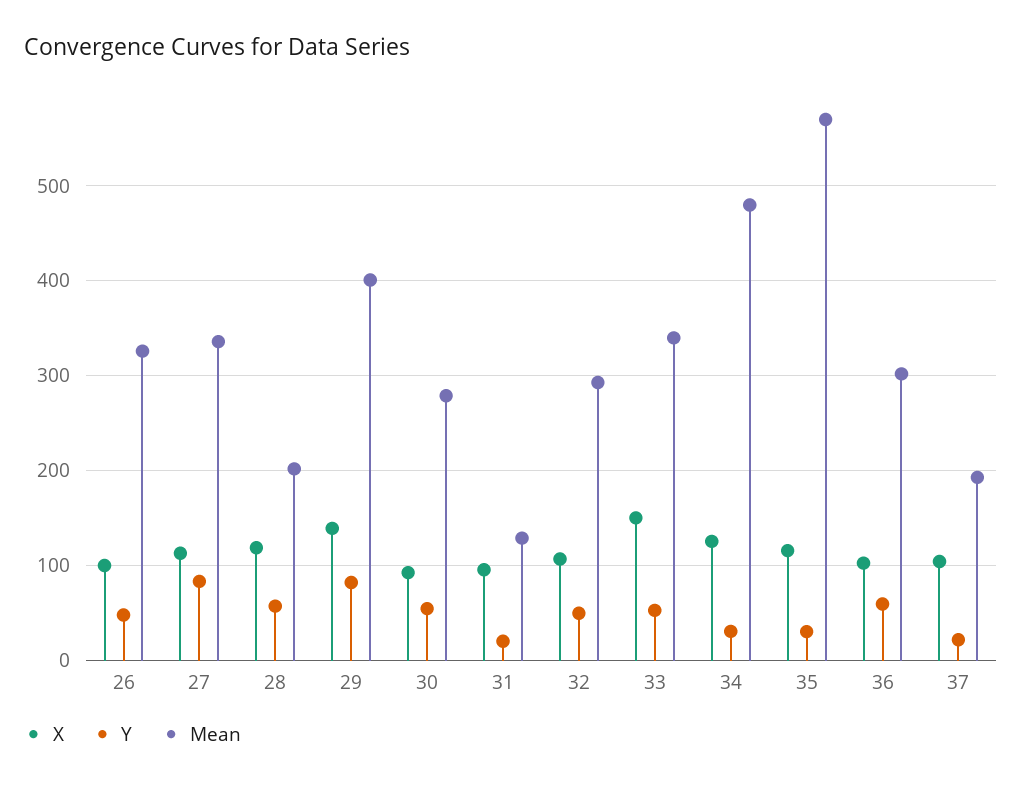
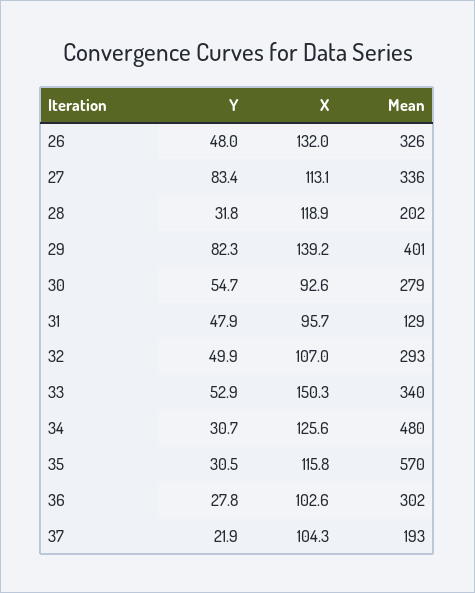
  {
    "X": {
-     "26": 100,
+     "26": 132,
      "27": 113.1,
      "28": 118.9,
      "29": 139.2,
      "30": 92.6,
      "31": 95.7,
      "32": 107,
      "33": 150.3,
      "34": 125.6,
      "35": 115.8,
      "36": 102.6,
      "37": 104.3
    },
    "Y": {
      "26": 48,
      "27": 83.4,
-     "28": 60,
+     "28": 31.8,
      "29": 82.3,
      "30": 54.7,
-     "31": 20,
+     "31": 47.9,
      "32": 49.9,
      "33": 52.9,
      "34": 30.7,
      "35": 30.5,
-     "36": 60,
+     "36": 27.8,
      "37": 21.9
    },
    "Mean": {
      "26": 326,
      "27": 336,
      "28": 202,
      "29": 401,
      "30": 279,
      "31": 129,
      "32": 293,
      "33": 340,
      "34": 480,
      "35": 570,
      "36": 302,
      "37": 193
    }
  }

